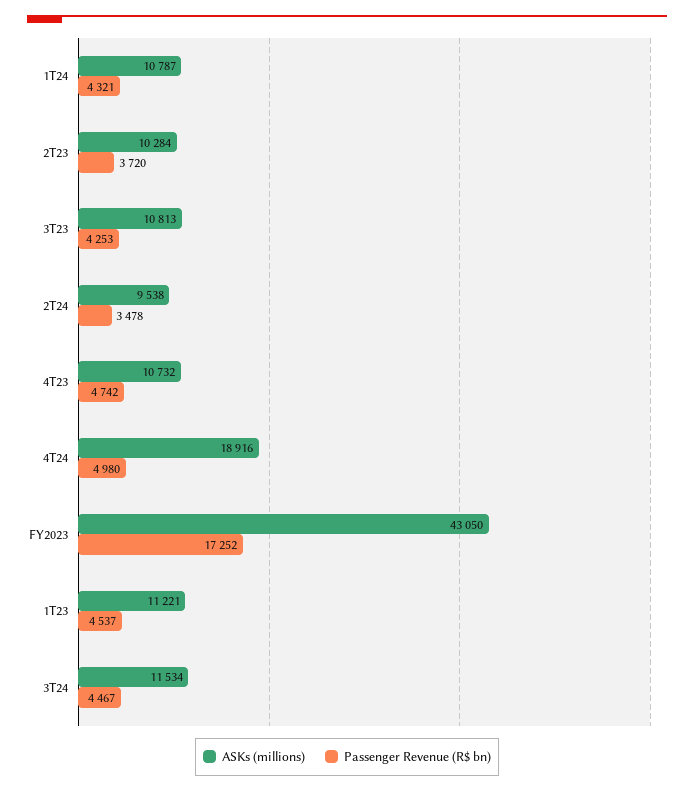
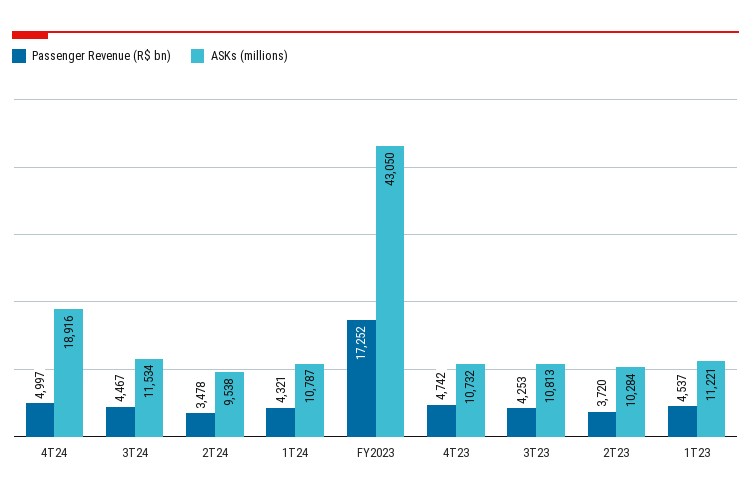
  {
    "ASKs (millions)": {
      "1T24": 10787,
      "2T23": 10284,
      "3T23": 10813,
      "2T24": 9538,
      "4T23": 10732,
      "4T24": 18916,
      "FY2023": 43050,
      "1T23": 11221,
      "3T24": 11534
    },
    "Passenger Revenue (R$ bn)": {
      "1T24": 4321,
      "2T23": 3720,
      "3T23": 4253,
      "2T24": 3478,
      "4T23": 4742,
-     "4T24": 4980,
+     "4T24": 4997,
      "FY2023": 17252,
      "1T23": 4537,
      "3T24": 4467
    }
  }

